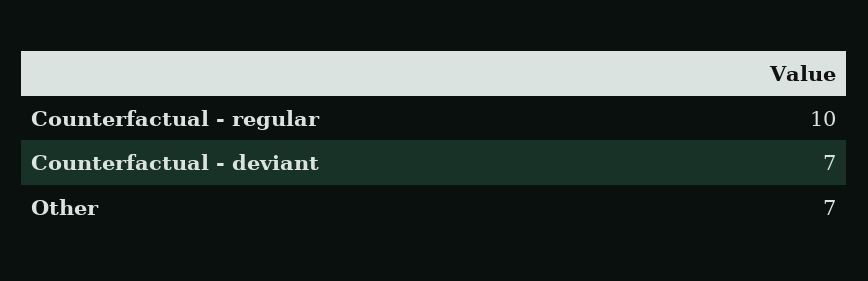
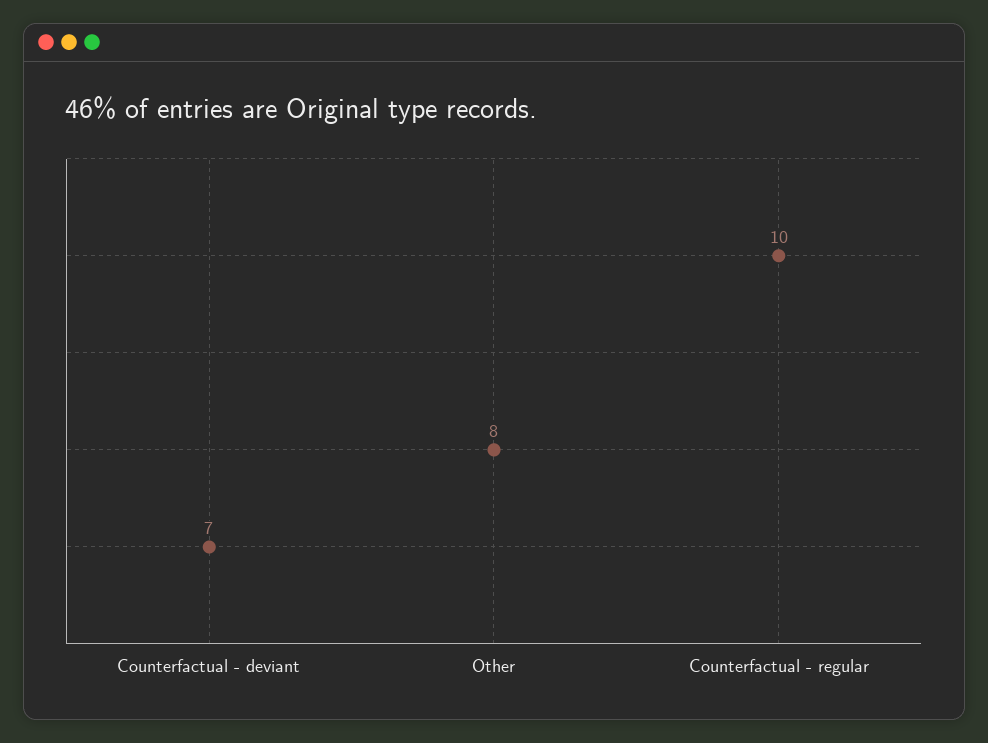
  {
    "Counterfactual - regular": 10,
    "Counterfactual - deviant": 7,
-   "Other": 7
+   "Other": 8
  }

